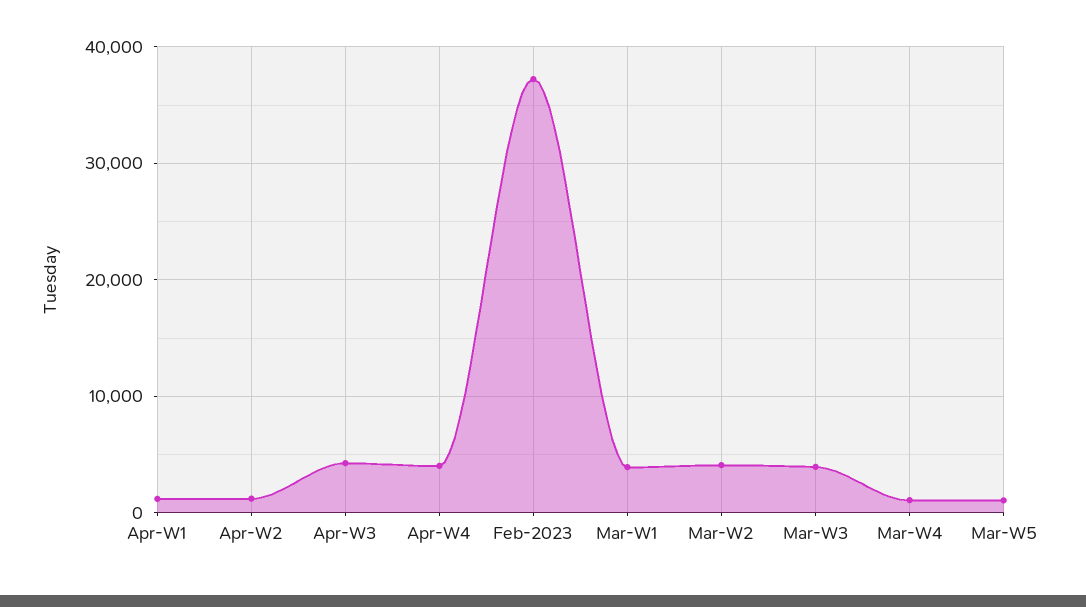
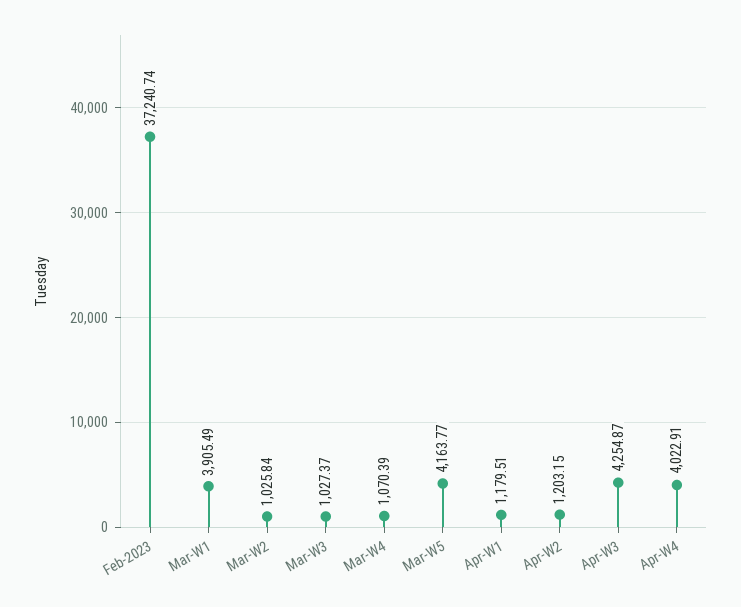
  {
    "Apr-W1": 1179.51,
    "Apr-W2": 1203.15,
    "Apr-W3": 4254.87,
    "Apr-W4": 4022.91,
    "Feb-2023": 37240.74,
    "Mar-W1": 3905.49,
-   "Mar-W2": 4000,
+   "Mar-W2": 1025.84,
-   "Mar-W3": 4000,
+   "Mar-W3": 1027.37,
    "Mar-W4": 1070.39,
-   "Mar-W5": 1000
+   "Mar-W5": 4163.77
  }

